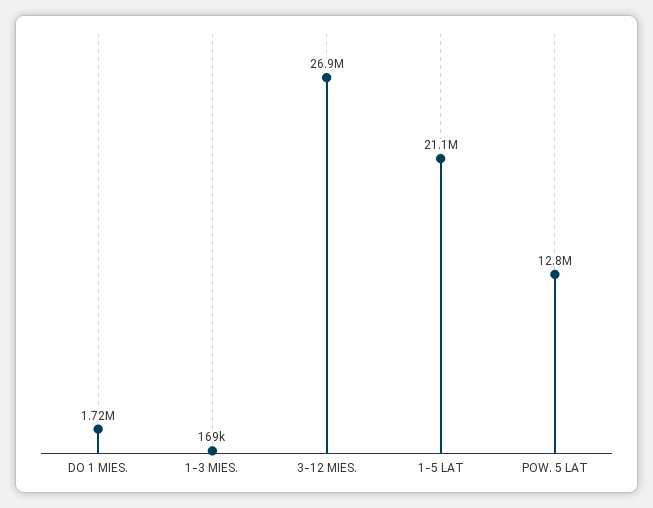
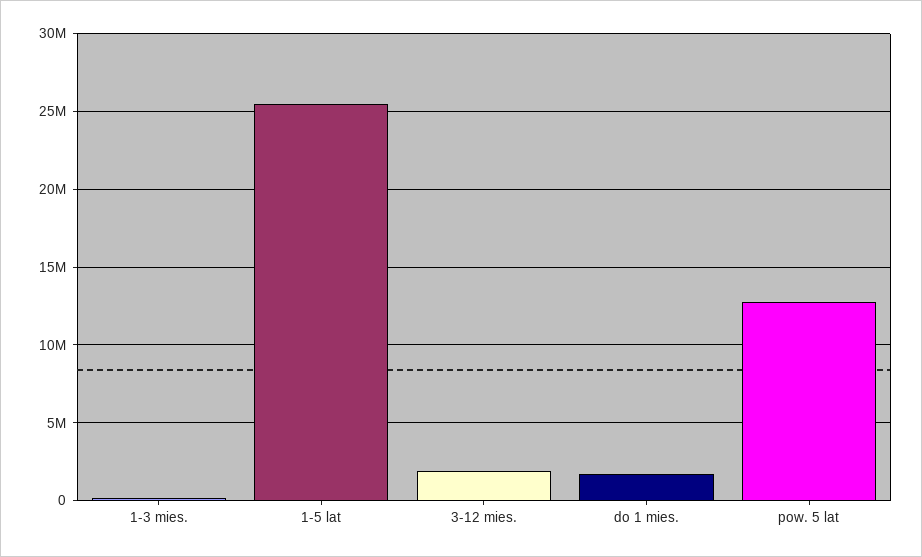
  {
    "DO 1 MIES.": 1720000,
    "1-3 MIES.": 169000,
-   "3-12 MIES.": 26900000,
+   "3-12 MIES.": 2000000,
-   "1-5 LAT": 21100000,
+   "1-5 LAT": 25500000,
    "POW. 5 LAT": 12800000
  }

